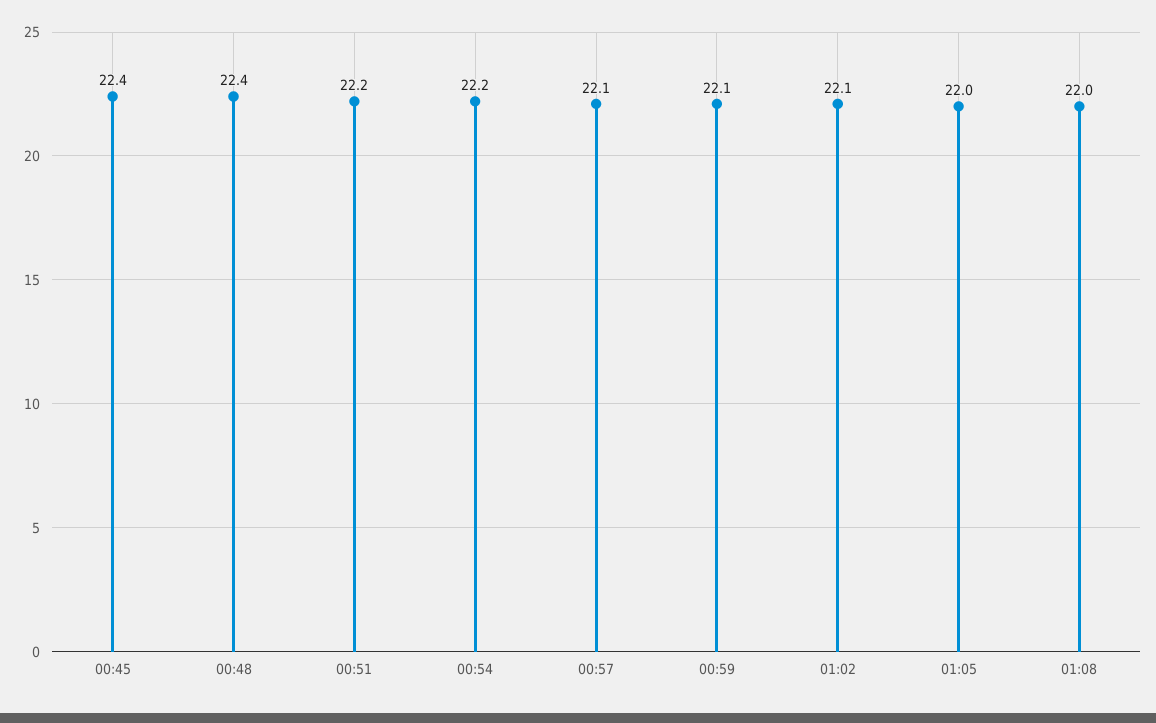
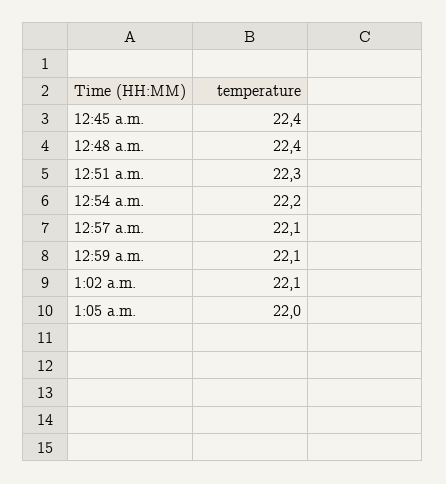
  {
    "00:45": 22.4,
    "00:48": 22.4,
-   "00:51": 22.2,
+   "00:51": 22.3,
    "00:54": 22.2,
    "00:57": 22.1,
    "00:59": 22.1,
    "01:02": 22.1,
-   "01:05": 22,
+   "01:05": 22
-   "01:08": 22
  }

